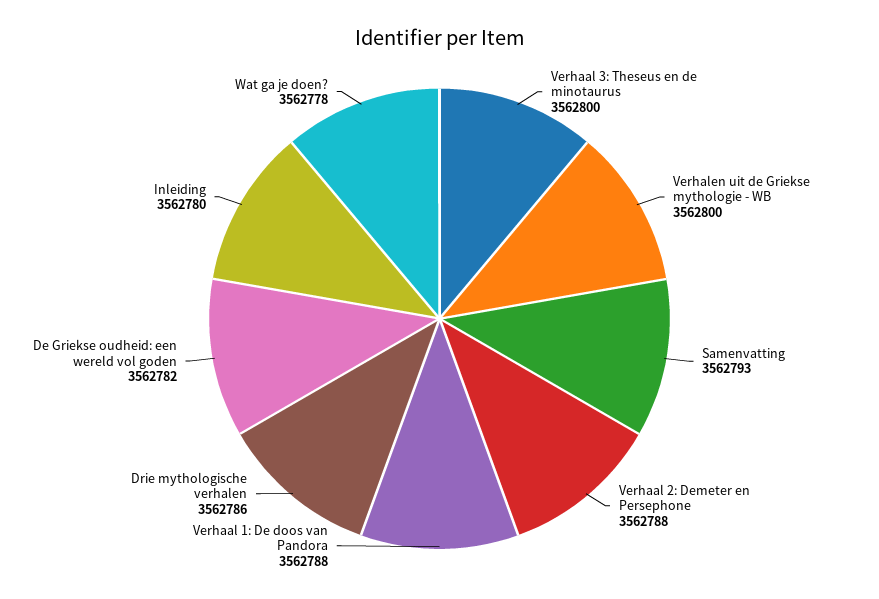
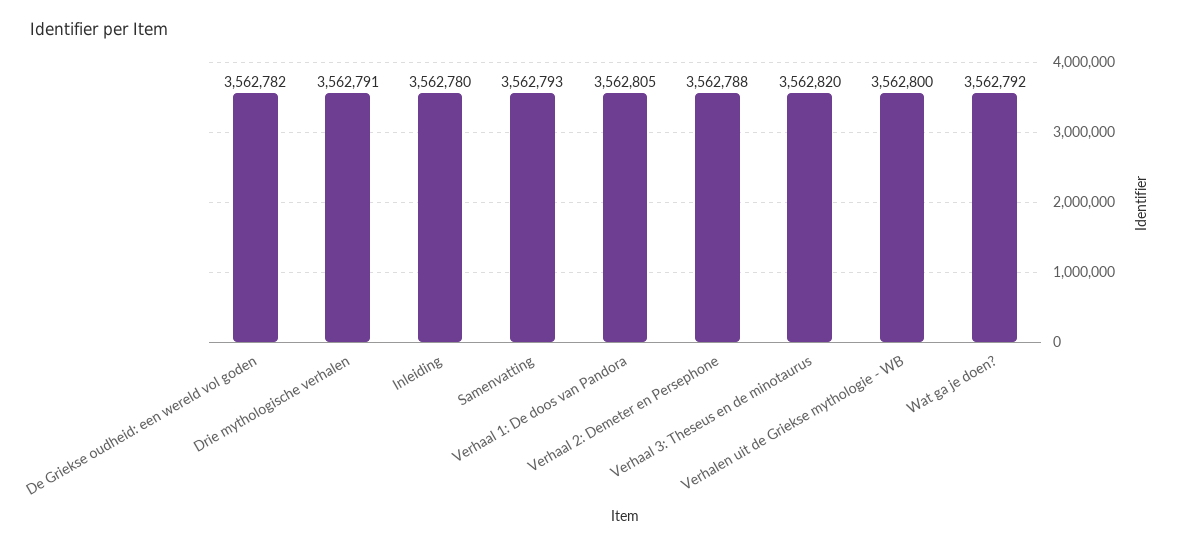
  {
-   "Verhaal 3: Theseus en de minotaurus": 3562800,
+   "Verhaal 3: Theseus en de minotaurus": 3562820,
    "Verhalen uit de Griekse mythologie - WB": 3562800,
    "Samenvatting": 3562793,
    "Verhaal 2: Demeter en Persephone": 3562788,
-   "Verhaal 1: De doos van Pandora": 3562788,
+   "Verhaal 1: De doos van Pandora": 3562805,
-   "Drie mythologische verhalen": 3562786,
+   "Drie mythologische verhalen": 3562791,
    "De Griekse oudheid: een wereld vol goden": 3562782,
    "Inleiding": 3562780,
-   "Wat ga je doen?": 3562778
+   "Wat ga je doen?": 3562792
  }

